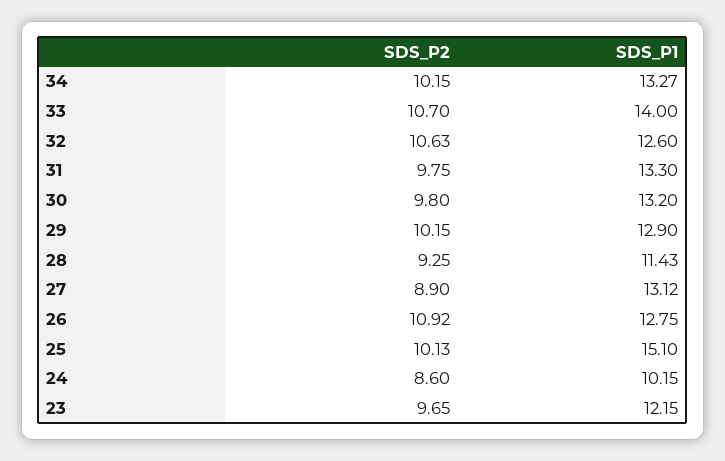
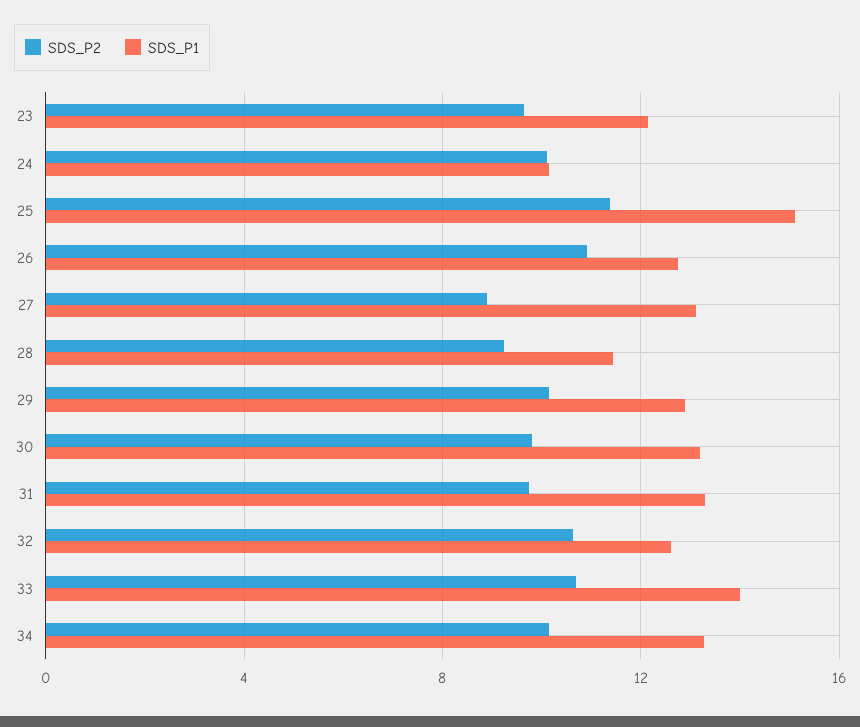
  {
    "SDS_P2": {
      "34": 10.15,
      "33": 10.7,
      "32": 10.63,
      "31": 9.75,
      "30": 9.8,
      "29": 10.15,
      "28": 9.25,
      "27": 8.9,
      "26": 10.92,
-     "25": 10.13,
+     "25": 11.5,
-     "24": 8.6,
+     "24": 10,
      "23": 9.65
    },
    "SDS_P1": {
      "34": 13.27,
      "33": 14,
      "32": 12.6,
      "31": 13.3,
      "30": 13.2,
      "29": 12.9,
      "28": 11.43,
      "27": 13.12,
      "26": 12.75,
      "25": 15.1,
      "24": 10.15,
      "23": 12.15
    }
  }

